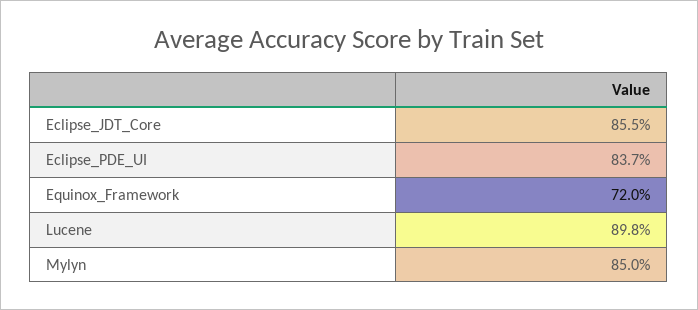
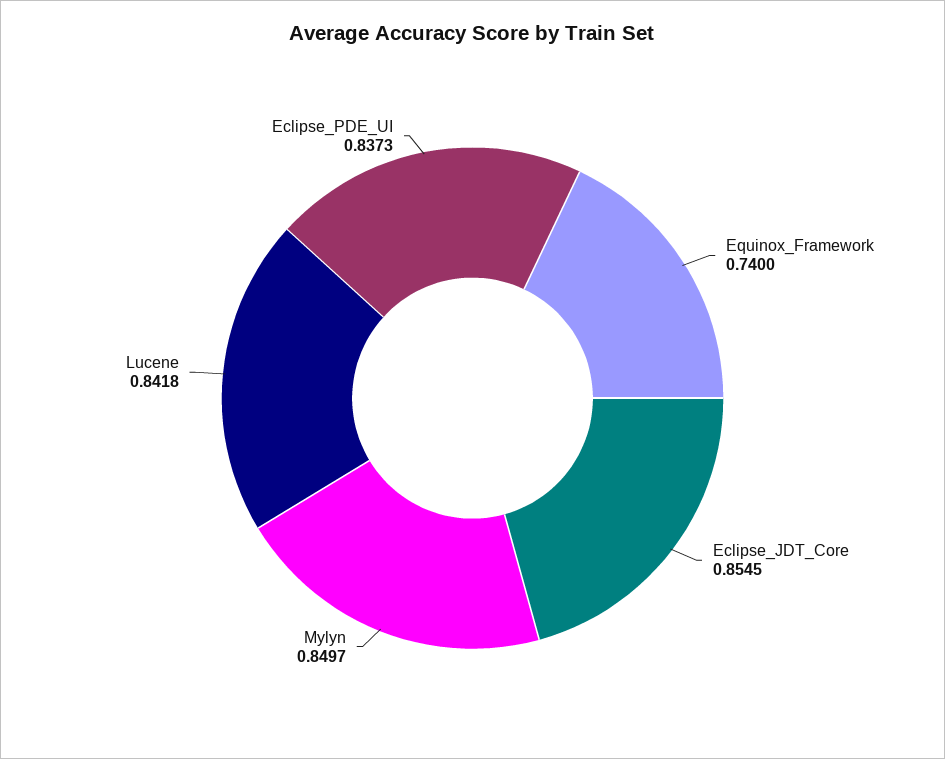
  {
    "Eclipse_JDT_Core": 0.8545,
    "Eclipse_PDE_UI": 0.8373,
-   "Equinox_Framework": 0.72,
+   "Equinox_Framework": 0.74,
-   "Lucene": 0.898,
+   "Lucene": 0.8418,
    "Mylyn": 0.8497
  }

